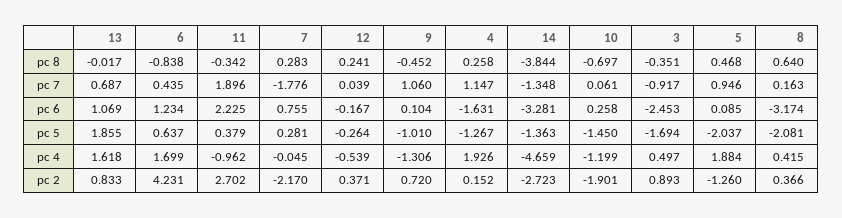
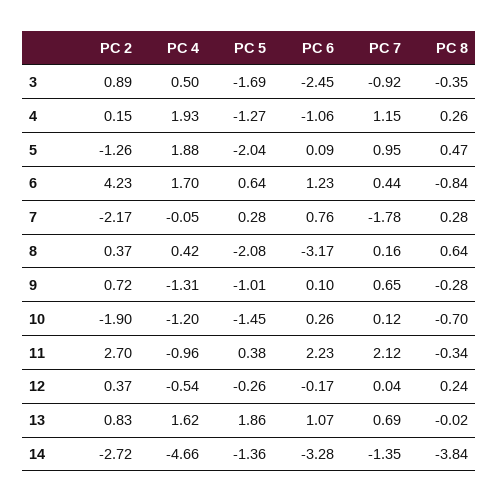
  {
    "13": {
      "pc 8": -0.017,
      "pc 7": 0.687,
      "pc 6": 1.069,
      "pc 5": 1.855,
      "pc 4": 1.618,
      "pc 2": 0.833
    },
    "6": {
      "pc 8": -0.838,
      "pc 7": 0.435,
      "pc 6": 1.234,
      "pc 5": 0.637,
      "pc 4": 1.699,
      "pc 2": 4.231
    },
    "11": {
      "pc 8": -0.342,
-     "pc 7": 1.896,
+     "pc 7": 2.12,
      "pc 6": 2.225,
      "pc 5": 0.379,
      "pc 4": -0.962,
      "pc 2": 2.702
    },
    "7": {
      "pc 8": 0.283,
      "pc 7": -1.776,
      "pc 6": 0.755,
      "pc 5": 0.281,
      "pc 4": -0.045,
      "pc 2": -2.17
    },
    "12": {
      "pc 8": 0.241,
      "pc 7": 0.039,
      "pc 6": -0.167,
      "pc 5": -0.264,
      "pc 4": -0.539,
      "pc 2": 0.371
    },
    "9": {
-     "pc 8": -0.452,
+     "pc 8": -0.28,
-     "pc 7": 1.06,
+     "pc 7": 0.65,
      "pc 6": 0.104,
      "pc 5": -1.01,
      "pc 4": -1.306,
      "pc 2": 0.72
    },
    "4": {
      "pc 8": 0.258,
      "pc 7": 1.147,
-     "pc 6": -1.631,
+     "pc 6": -1.06,
      "pc 5": -1.267,
      "pc 4": 1.926,
      "pc 2": 0.152
    },
    "14": {
      "pc 8": -3.844,
      "pc 7": -1.348,
      "pc 6": -3.281,
      "pc 5": -1.363,
      "pc 4": -4.659,
      "pc 2": -2.723
    },
    "10": {
      "pc 8": -0.697,
-     "pc 7": 0.061,
+     "pc 7": 0.12,
      "pc 6": 0.258,
      "pc 5": -1.45,
      "pc 4": -1.199,
      "pc 2": -1.901
    },
    "3": {
      "pc 8": -0.351,
      "pc 7": -0.917,
      "pc 6": -2.453,
      "pc 5": -1.694,
      "pc 4": 0.497,
      "pc 2": 0.893
    },
    "5": {
      "pc 8": 0.468,
      "pc 7": 0.946,
      "pc 6": 0.085,
      "pc 5": -2.037,
      "pc 4": 1.884,
      "pc 2": -1.26
    },
    "8": {
      "pc 8": 0.64,
      "pc 7": 0.163,
      "pc 6": -3.174,
      "pc 5": -2.081,
      "pc 4": 0.415,
      "pc 2": 0.366
    }
  }

